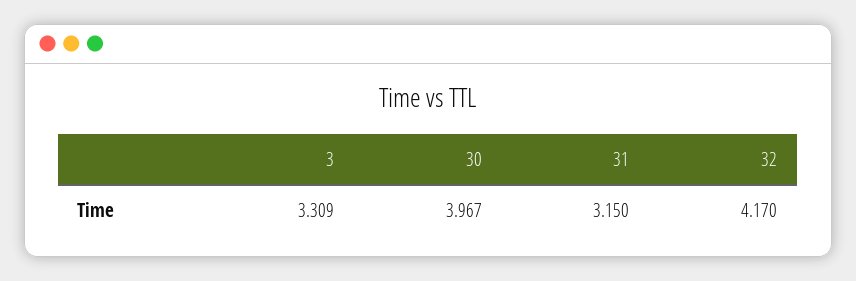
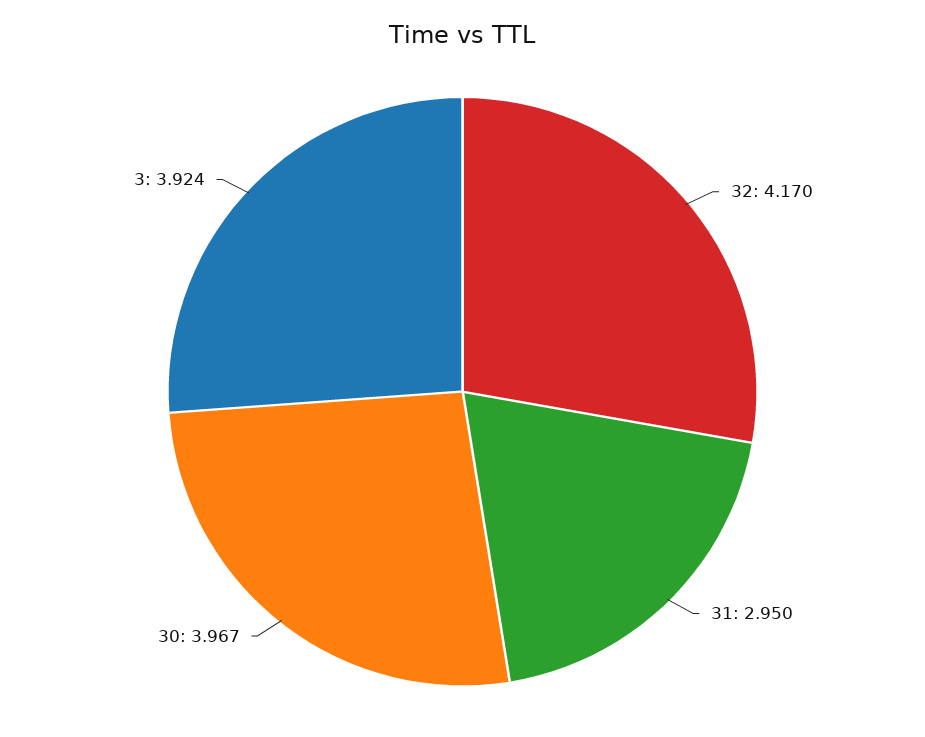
  {
-   "3": 3.309,
+   "3": 3.924,
    "30": 3.967,
-   "31": 3.15,
+   "31": 2.95,
    "32": 4.17
  }

